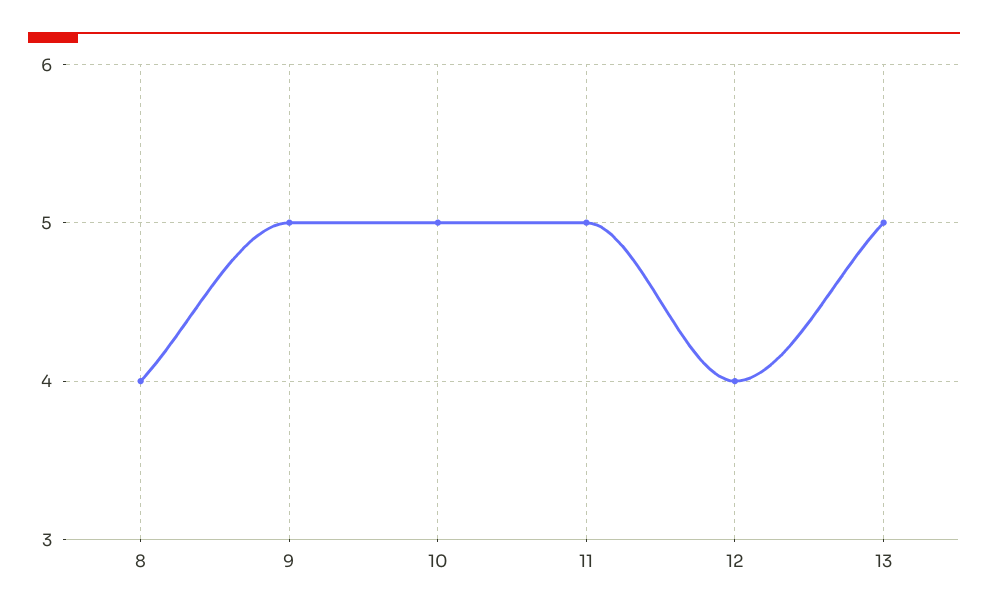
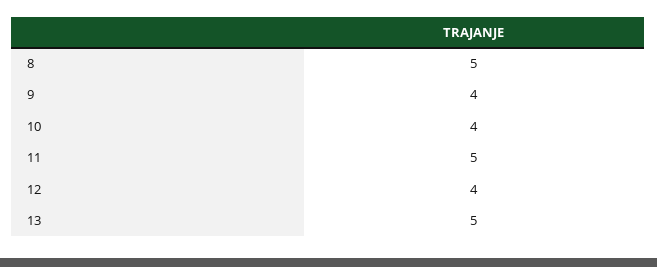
  {
-   "8": 4,
+   "8": 5,
-   "9": 5,
+   "9": 4,
-   "10": 5,
+   "10": 4,
    "11": 5,
    "12": 4,
    "13": 5
  }

